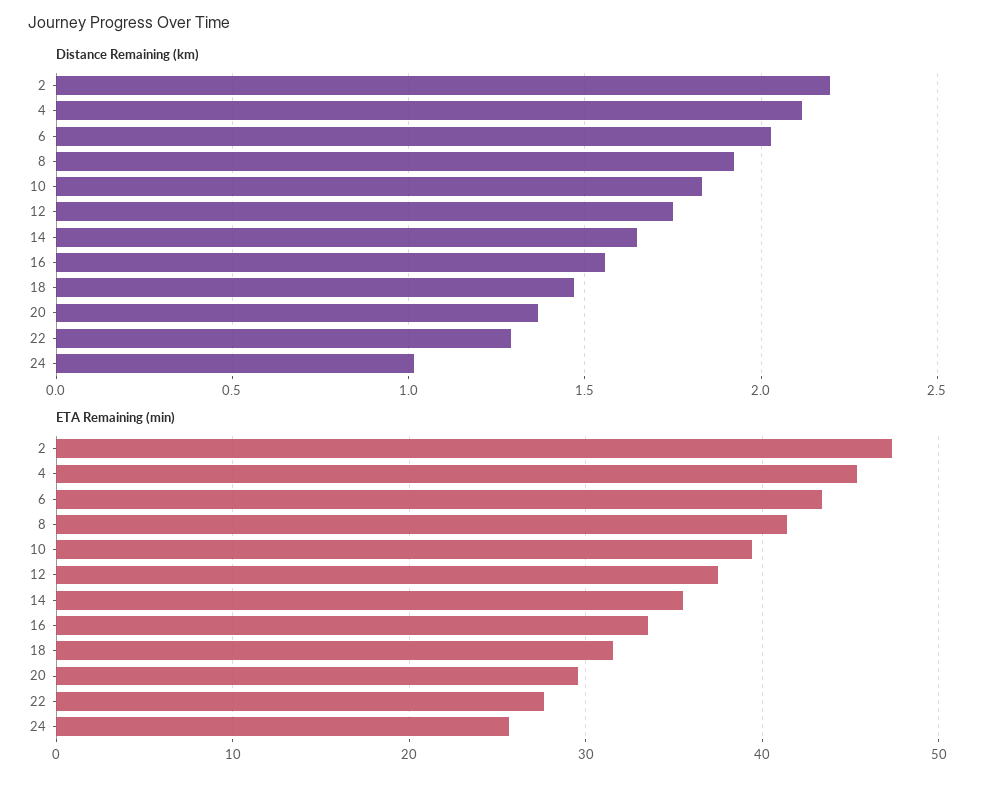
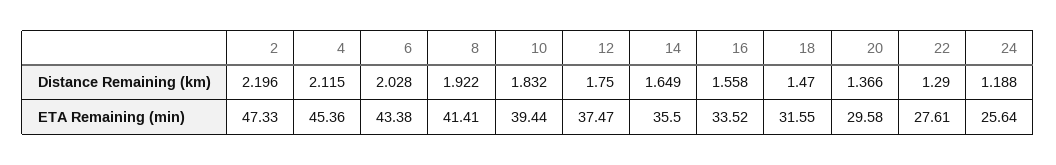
  {
    "Distance Remaining (km)": {
      "2": 2.196,
      "4": 2.115,
      "6": 2.028,
      "8": 1.922,
      "10": 1.832,
      "12": 1.75,
      "14": 1.649,
      "16": 1.558,
      "18": 1.47,
      "20": 1.366,
      "22": 1.29,
-     "24": 1
+     "24": 1.188
    },
    "ETA Remaining (min)": {
      "2": 47.33,
      "4": 45.36,
      "6": 43.38,
      "8": 41.41,
      "10": 39.44,
      "12": 37.47,
      "14": 35.5,
      "16": 33.52,
      "18": 31.55,
      "20": 29.58,
      "22": 27.61,
      "24": 25.64
    }
  }

